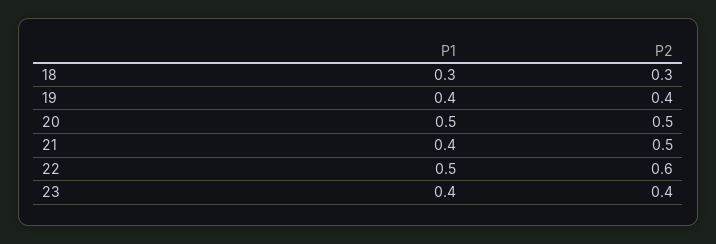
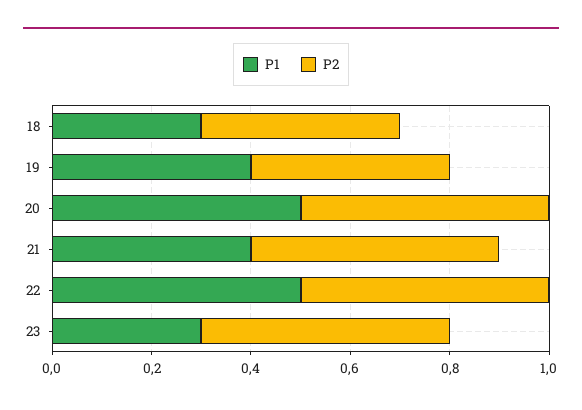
  {
    "P1": {
      "18": 0.3,
      "19": 0.4,
      "20": 0.5,
      "21": 0.4,
      "22": 0.5,
-     "23": 0.4
+     "23": 0.3
    },
    "P2": {
-     "18": 0.3,
+     "18": 0.4,
      "19": 0.4,
      "20": 0.5,
      "21": 0.5,
-     "22": 0.6,
+     "22": 0.5,
-     "23": 0.4
+     "23": 0.5
    }
  }

